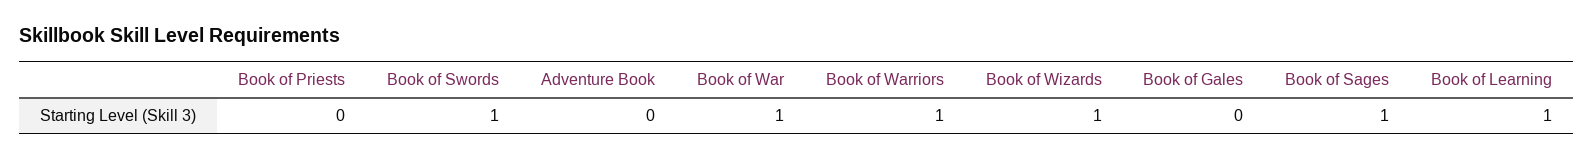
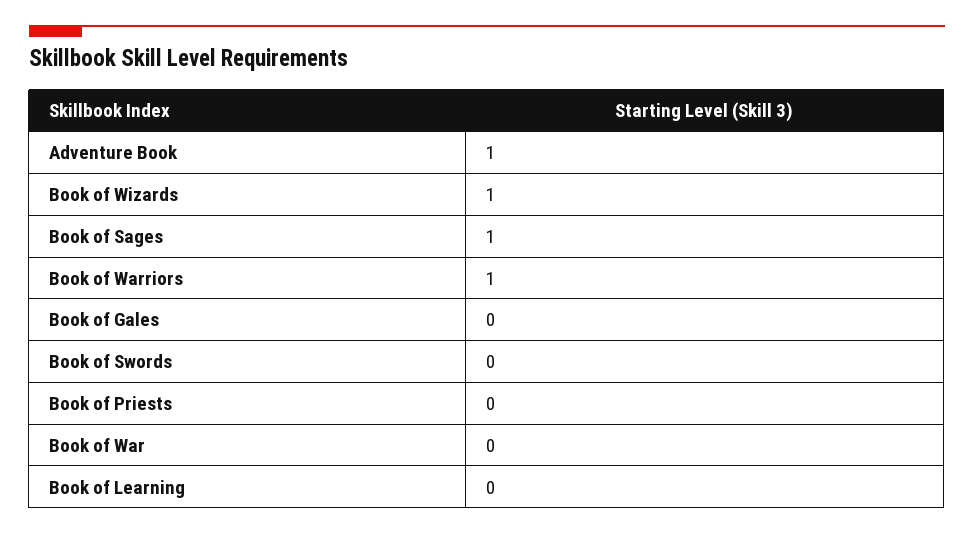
  {
    "Book of Priests": 0,
-   "Book of Swords": 1,
+   "Book of Swords": 0,
-   "Adventure Book": 0,
+   "Adventure Book": 1,
-   "Book of War": 1,
+   "Book of War": 0,
    "Book of Warriors": 1,
    "Book of Wizards": 1,
    "Book of Gales": 0,
    "Book of Sages": 1,
-   "Book of Learning": 1
+   "Book of Learning": 0
  }

